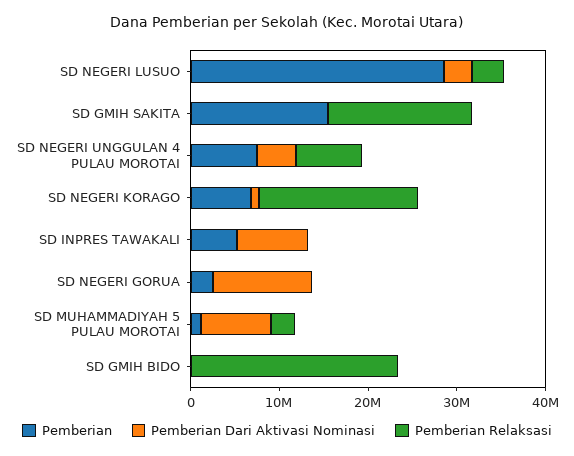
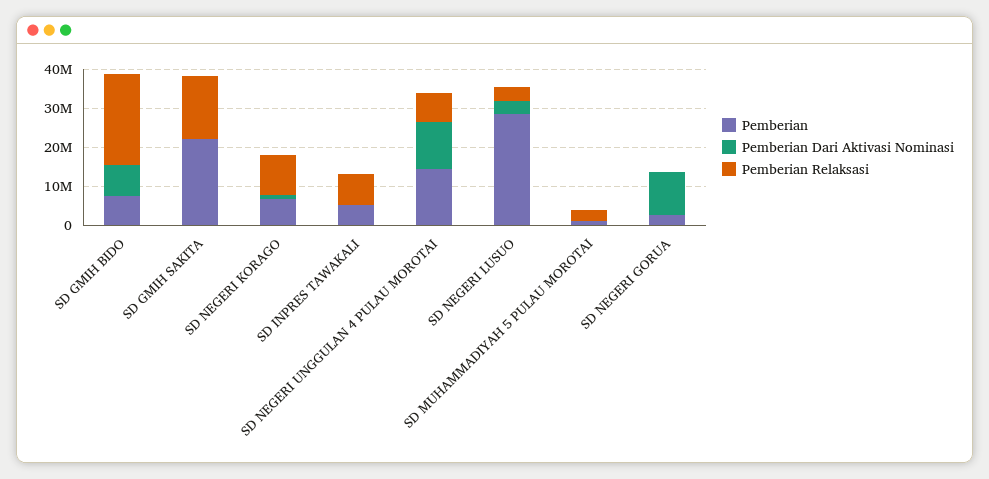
  {
    "Pemberian": {
      "SD NEGERI LUSUO": 28000000,
-     "SD GMIH SAKITA": 16000000,
+     "SD GMIH SAKITA": 22500000,
-     "SD NEGERI UNGGULAN 4 PULAU MOROTAI": 8000000,
+     "SD NEGERI UNGGULAN 4 PULAU MOROTAI": 15000000,
      "SD NEGERI KORAGO": 6000000,
      "SD INPRES TAWAKALI": 6000000,
      "SD NEGERI GORUA": 2000000,
      "SD MUHAMMADIYAH 5 PULAU MOROTAI": 2000000,
-     "SD GMIH BIDO": 0
+     "SD GMIH BIDO": 7500000
    },
    "Pemberian Dari Aktivasi Nominasi": {
      "SD NEGERI LUSUO": 4000000,
      "SD GMIH SAKITA": 0,
-     "SD NEGERI UNGGULAN 4 PULAU MOROTAI": 4000000,
+     "SD NEGERI UNGGULAN 4 PULAU MOROTAI": 12500000,
      "SD NEGERI KORAGO": 0,
-     "SD INPRES TAWAKALI": 8000000,
+     "SD INPRES TAWAKALI": 0,
      "SD NEGERI GORUA": 12000000,
-     "SD MUHAMMADIYAH 5 PULAU MOROTAI": 8000000,
+     "SD MUHAMMADIYAH 5 PULAU MOROTAI": 0,
-     "SD GMIH BIDO": 0
+     "SD GMIH BIDO": 7500000
    },
    "Pemberian Relaksasi": {
      "SD NEGERI LUSUO": 4000000,
      "SD GMIH SAKITA": 16000000,
      "SD NEGERI UNGGULAN 4 PULAU MOROTAI": 8000000,
-     "SD NEGERI KORAGO": 18000000,
+     "SD NEGERI KORAGO": 10000000,
-     "SD INPRES TAWAKALI": 0,
+     "SD INPRES TAWAKALI": 7500000,
      "SD NEGERI GORUA": 0,
      "SD MUHAMMADIYAH 5 PULAU MOROTAI": 2000000,
      "SD GMIH BIDO": 24000000
    }
  }

